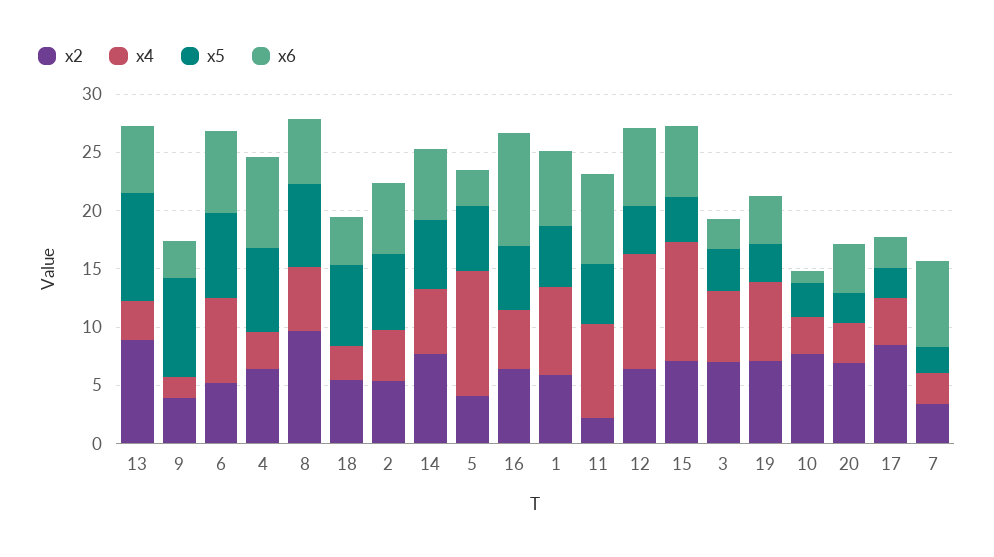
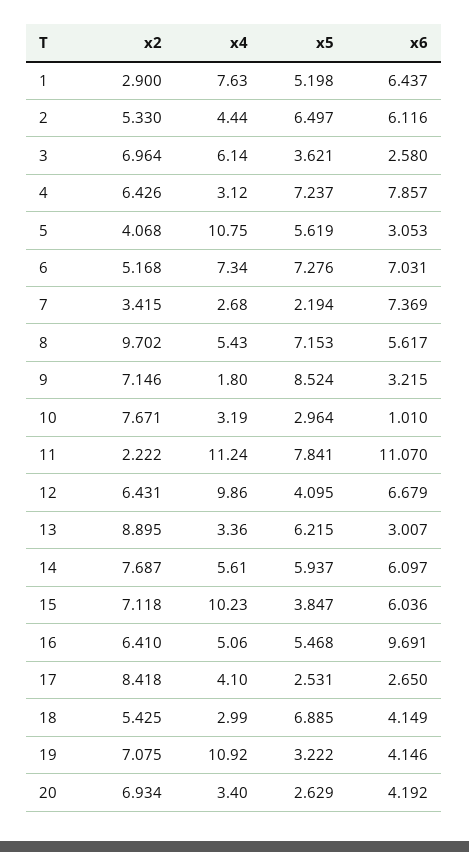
  {
    "x2": {
      "13": 8.895,
-     "9": 4,
+     "9": 7.146,
      "6": 5.168,
      "4": 6.426,
      "8": 9.702,
      "18": 5.425,
      "2": 5.33,
      "14": 7.687,
      "5": 4.068,
      "16": 6.41,
-     "1": 6,
+     "1": 2.9,
      "11": 2.222,
      "12": 6.431,
      "15": 7.118,
      "3": 6.964,
      "19": 7.075,
      "10": 7.671,
      "20": 6.934,
      "17": 8.418,
      "7": 3.415
    },
    "x4": {
      "13": 3.36,
      "9": 1.8,
      "6": 7.34,
      "4": 3.12,
      "8": 5.43,
      "18": 2.99,
      "2": 4.44,
      "14": 5.61,
      "5": 10.75,
      "16": 5.06,
      "1": 7.63,
-     "11": 8,
+     "11": 11.24,
      "12": 9.86,
      "15": 10.23,
      "3": 6.14,
-     "19": 7,
+     "19": 10.92,
      "10": 3.19,
      "20": 3.4,
      "17": 4.1,
      "7": 2.68
    },
    "x5": {
-     "13": 9,
+     "13": 6.215,
      "9": 8.524,
      "6": 7.276,
      "4": 7.237,
      "8": 7.153,
      "18": 6.885,
      "2": 6.497,
      "14": 5.937,
      "5": 5.619,
      "16": 5.468,
      "1": 5.198,
-     "11": 5,
+     "11": 7.841,
      "12": 4.095,
      "15": 3.847,
      "3": 3.621,
      "19": 3.222,
      "10": 2.964,
      "20": 2.629,
      "17": 2.531,
      "7": 2.194
    },
    "x6": {
-     "13": 6,
+     "13": 3.007,
      "9": 3.215,
      "6": 7.031,
      "4": 7.857,
      "8": 5.617,
      "18": 4.149,
      "2": 6.116,
      "14": 6.097,
      "5": 3.053,
      "16": 9.691,
      "1": 6.437,
-     "11": 8,
+     "11": 11.07,
      "12": 6.679,
      "15": 6.036,
      "3": 2.58,
      "19": 4.146,
      "10": 1.01,
      "20": 4.192,
      "17": 2.65,
      "7": 7.369
    }
  }

